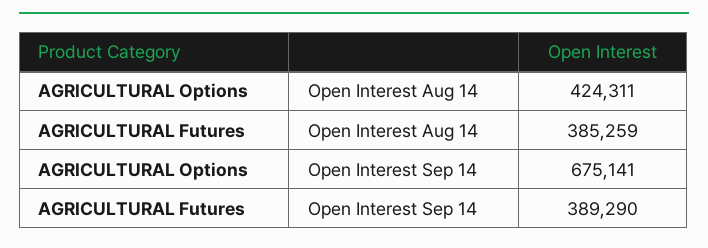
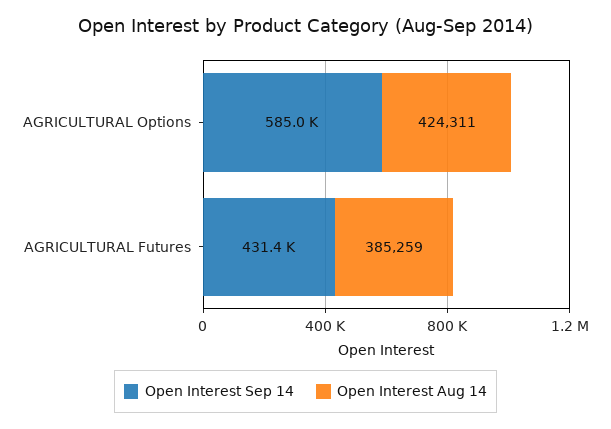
  {
    "Open Interest Aug 14": {
      "AGRICULTURAL Options": 424311,
      "AGRICULTURAL Futures": 385259
    },
    "Open Interest Sep 14": {
-     "AGRICULTURAL Options": 675141,
+     "AGRICULTURAL Options": 585000,
-     "AGRICULTURAL Futures": 389290
+     "AGRICULTURAL Futures": 431400
    }
  }

